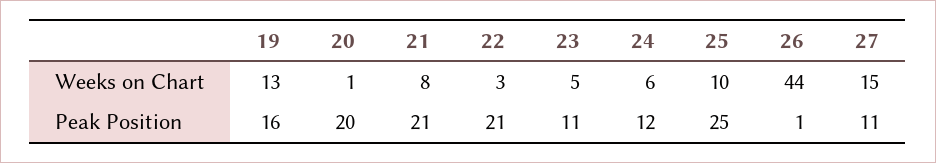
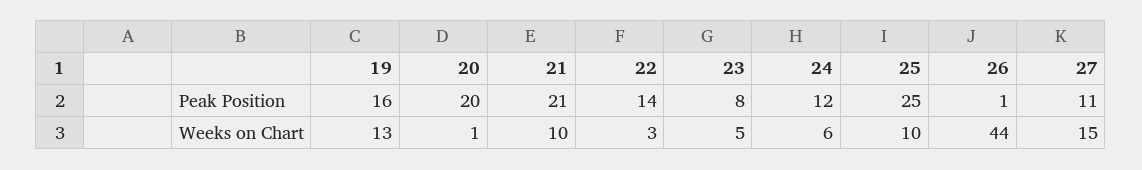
  {
    "19": {
      "Weeks on Chart": 13,
      "Peak Position": 16
    },
    "20": {
      "Weeks on Chart": 1,
      "Peak Position": 20
    },
    "21": {
-     "Weeks on Chart": 8,
+     "Weeks on Chart": 10,
      "Peak Position": 21
    },
    "22": {
      "Weeks on Chart": 3,
-     "Peak Position": 21
+     "Peak Position": 14
    },
    "23": {
      "Weeks on Chart": 5,
-     "Peak Position": 11
+     "Peak Position": 8
    },
    "24": {
      "Weeks on Chart": 6,
      "Peak Position": 12
    },
    "25": {
      "Weeks on Chart": 10,
      "Peak Position": 25
    },
    "26": {
      "Weeks on Chart": 44,
      "Peak Position": 1
    },
    "27": {
      "Weeks on Chart": 15,
      "Peak Position": 11
    }
  }

